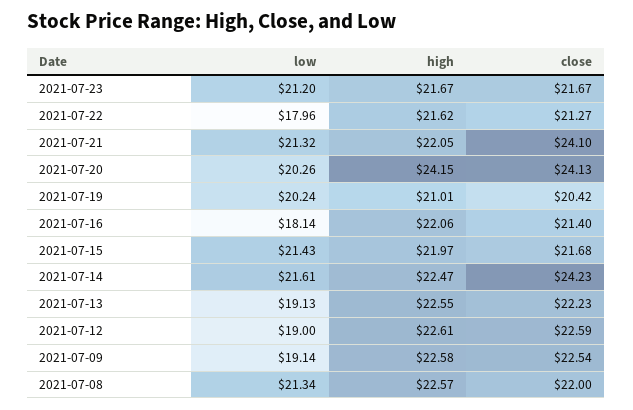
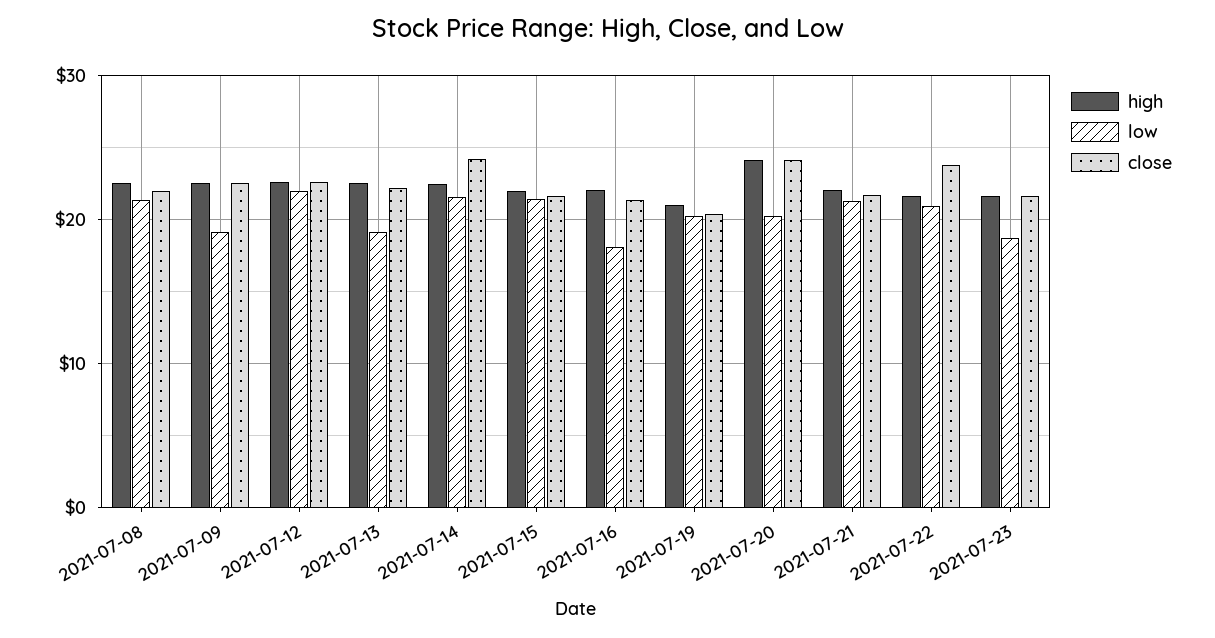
  {
    "low": {
-     "2021-07-23": 21.2,
+     "2021-07-23": 19,
-     "2021-07-22": 17.96,
+     "2021-07-22": 21,
      "2021-07-21": 21.32,
      "2021-07-20": 20.26,
      "2021-07-19": 20.24,
      "2021-07-16": 18.14,
      "2021-07-15": 21.43,
      "2021-07-14": 21.61,
      "2021-07-13": 19.13,
-     "2021-07-12": 19,
+     "2021-07-12": 22,
      "2021-07-09": 19.14,
      "2021-07-08": 21.34
    },
    "high": {
      "2021-07-23": 21.67,
      "2021-07-22": 21.62,
      "2021-07-21": 22.05,
      "2021-07-20": 24.15,
      "2021-07-19": 21.01,
      "2021-07-16": 22.06,
      "2021-07-15": 21.97,
      "2021-07-14": 22.47,
      "2021-07-13": 22.55,
      "2021-07-12": 22.61,
      "2021-07-09": 22.58,
      "2021-07-08": 22.57
    },
    "close": {
      "2021-07-23": 21.67,
-     "2021-07-22": 21.27,
+     "2021-07-22": 24,
-     "2021-07-21": 24.1,
+     "2021-07-21": 22,
      "2021-07-20": 24.13,
      "2021-07-19": 20.42,
      "2021-07-16": 21.4,
      "2021-07-15": 21.68,
      "2021-07-14": 24.23,
      "2021-07-13": 22.23,
      "2021-07-12": 22.59,
      "2021-07-09": 22.54,
      "2021-07-08": 22
    }
  }

